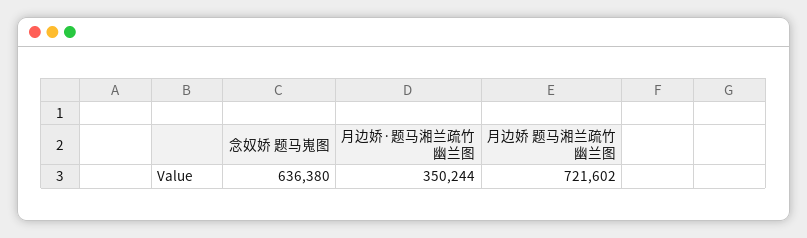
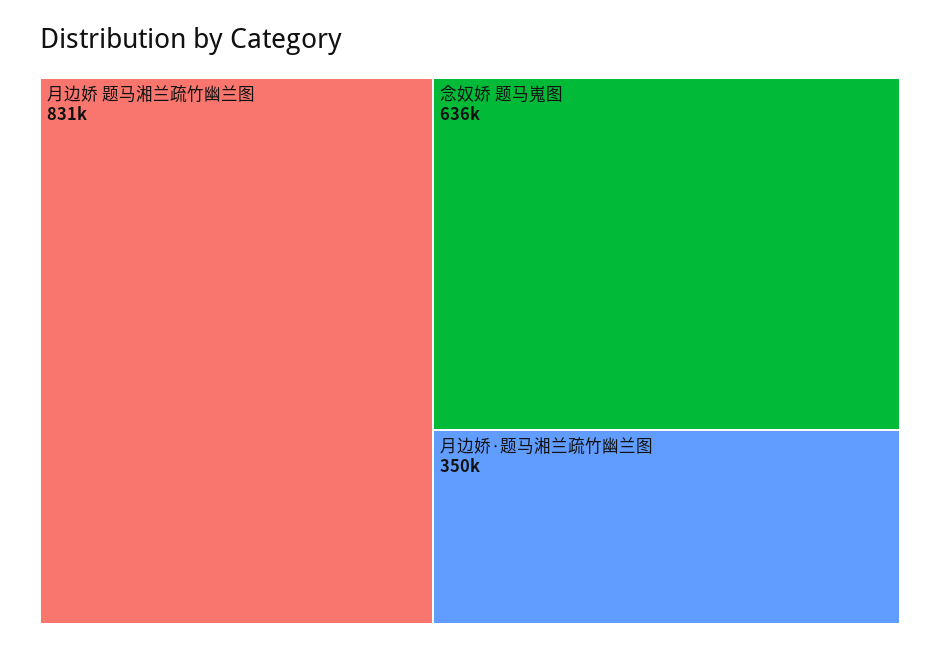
  {
    "念奴娇 题马嵬图": 636380,
    "月边娇·题马湘兰疏竹幽兰图": 350244,
-   "月边娇 题马湘兰疏竹幽兰图": 721602
+   "月边娇 题马湘兰疏竹幽兰图": 831000
  }

